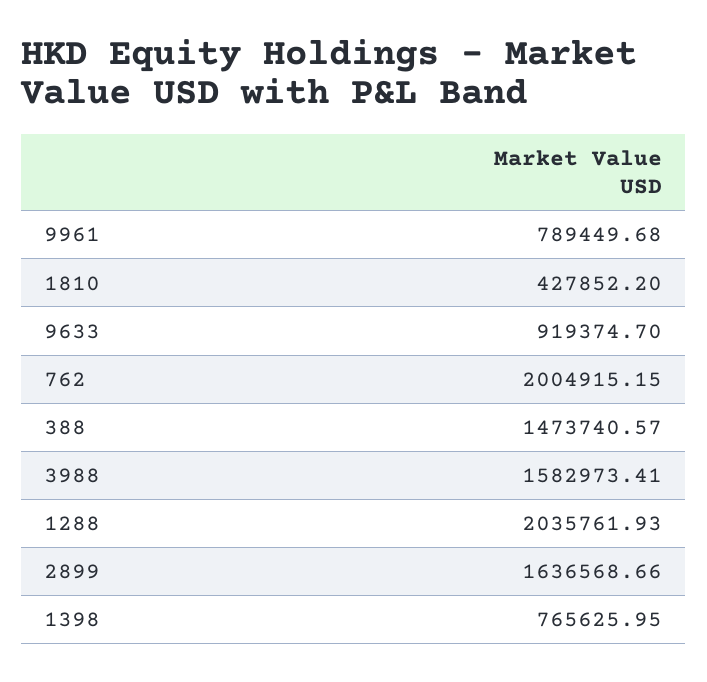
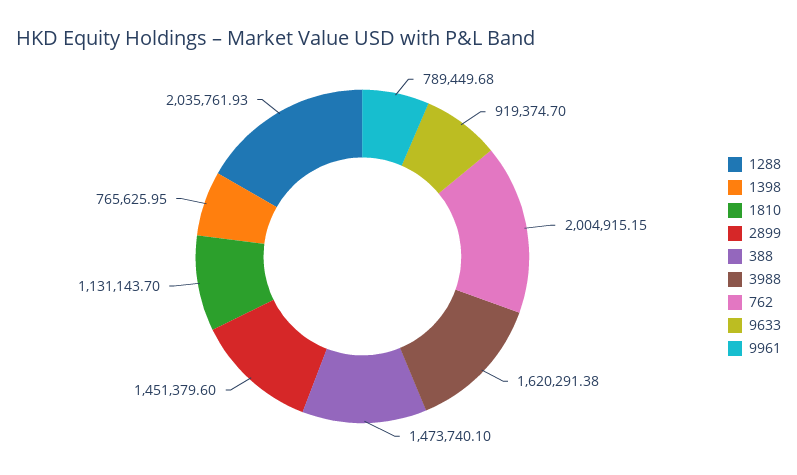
  {
    "9961": 789449.68,
-   "1810": 427852.2,
+   "1810": 1131143.7,
    "9633": 919374.7,
    "762": 2004915.15,
-   "388": 1473740.57,
+   "388": 1473740.1,
-   "3988": 1582973.41,
+   "3988": 1620291.38,
    "1288": 2035761.93,
-   "2899": 1636568.66,
+   "2899": 1451379.6,
    "1398": 765625.95
  }

